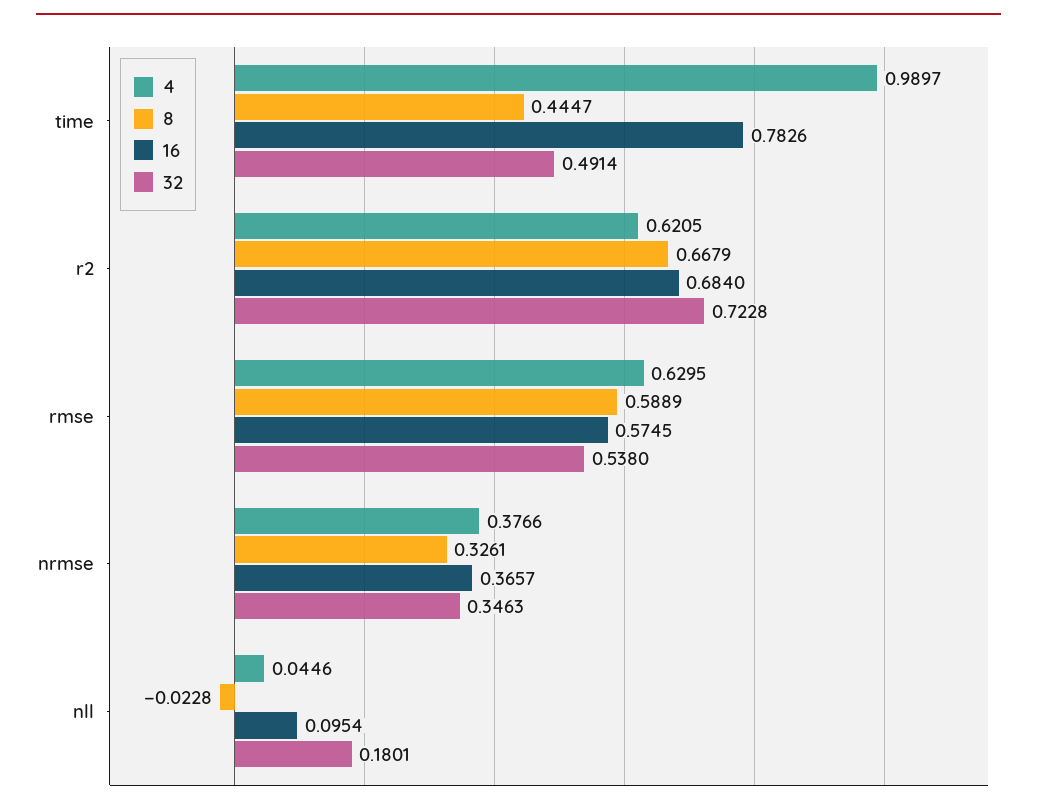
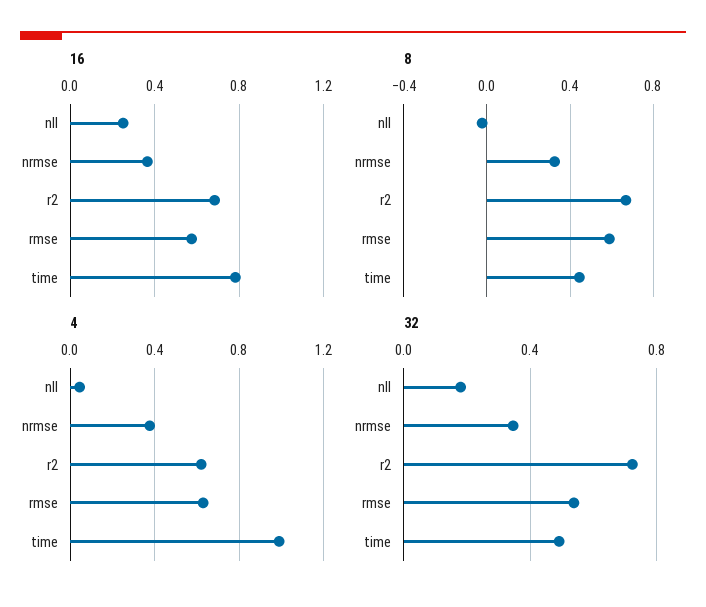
  {
    "4": {
      "time": 0.9897,
      "r2": 0.6205,
      "rmse": 0.6295,
      "nrmse": 0.3766,
      "nll": 0.0446
    },
    "8": {
      "time": 0.4447,
      "r2": 0.6679,
      "rmse": 0.5889,
      "nrmse": 0.3261,
      "nll": -0.0228
    },
    "16": {
      "time": 0.7826,
      "r2": 0.684,
      "rmse": 0.5745,
      "nrmse": 0.3657,
-     "nll": 0.0954
+     "nll": 0.25
    },
    "32": {
      "time": 0.4914,
      "r2": 0.7228,
      "rmse": 0.538,
      "nrmse": 0.3463,
      "nll": 0.1801
    }
  }

